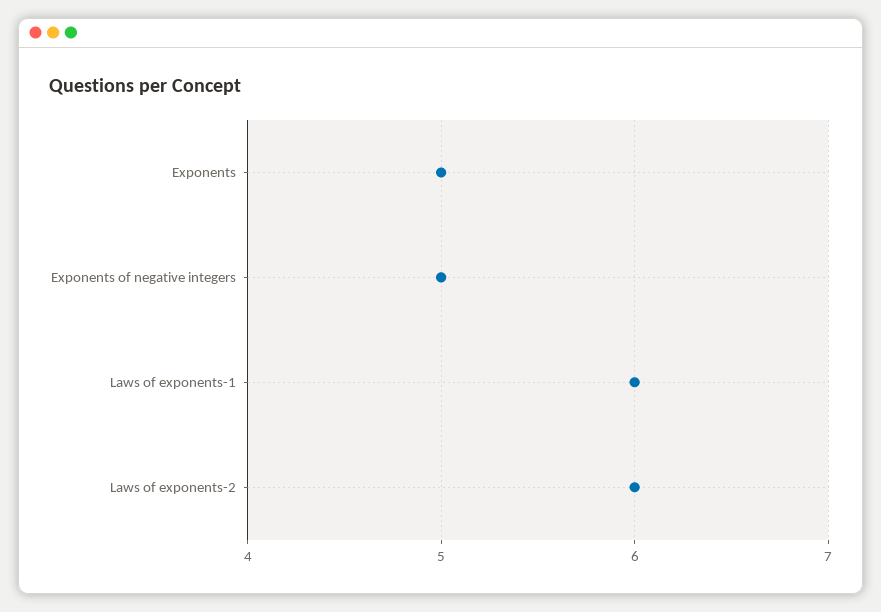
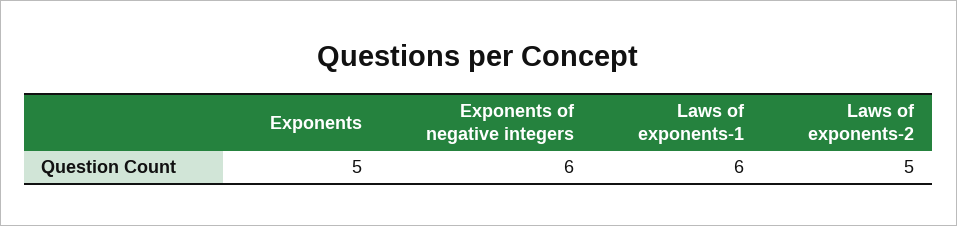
  {
    "Exponents": 5,
-   "Exponents of negative integers": 5,
+   "Exponents of negative integers": 6,
    "Laws of exponents-1": 6,
-   "Laws of exponents-2": 6
+   "Laws of exponents-2": 5
  }

